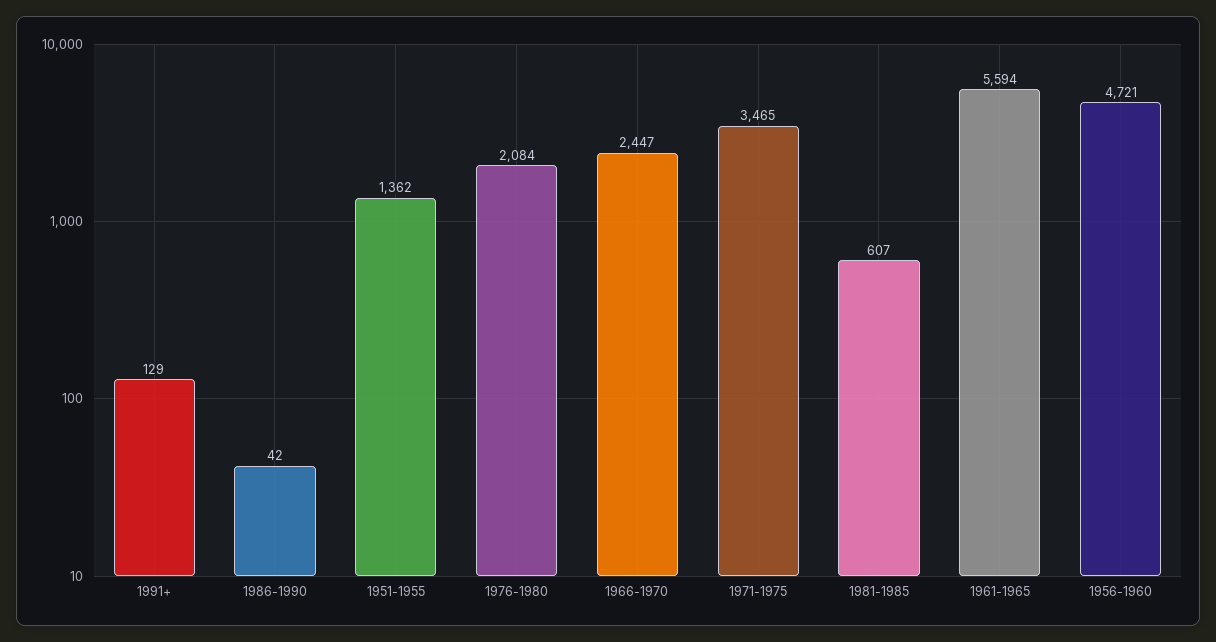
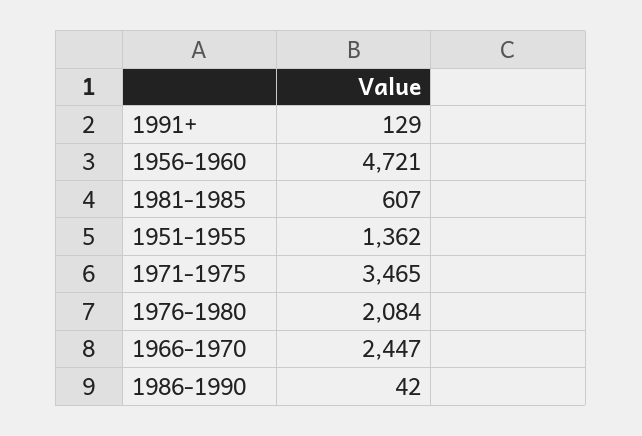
  {
    "1991+": 129,
    "1986-1990": 42,
    "1951-1955": 1362,
    "1976-1980": 2084,
    "1966-1970": 2447,
    "1971-1975": 3465,
    "1981-1985": 607,
-   "1961-1965": 5594,
    "1956-1960": 4721
  }

